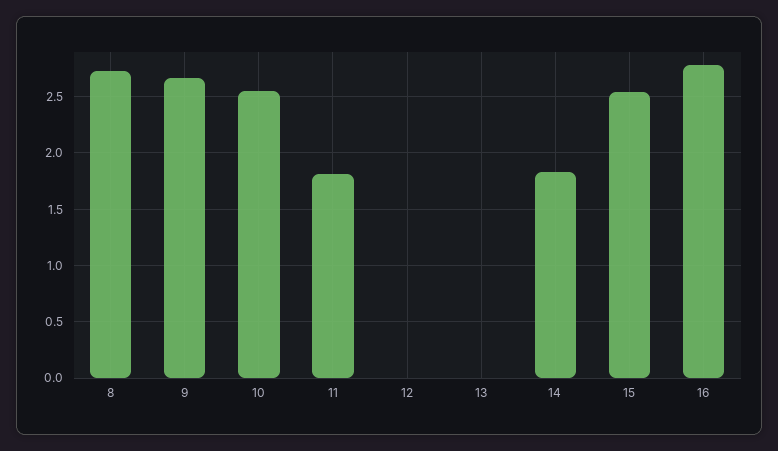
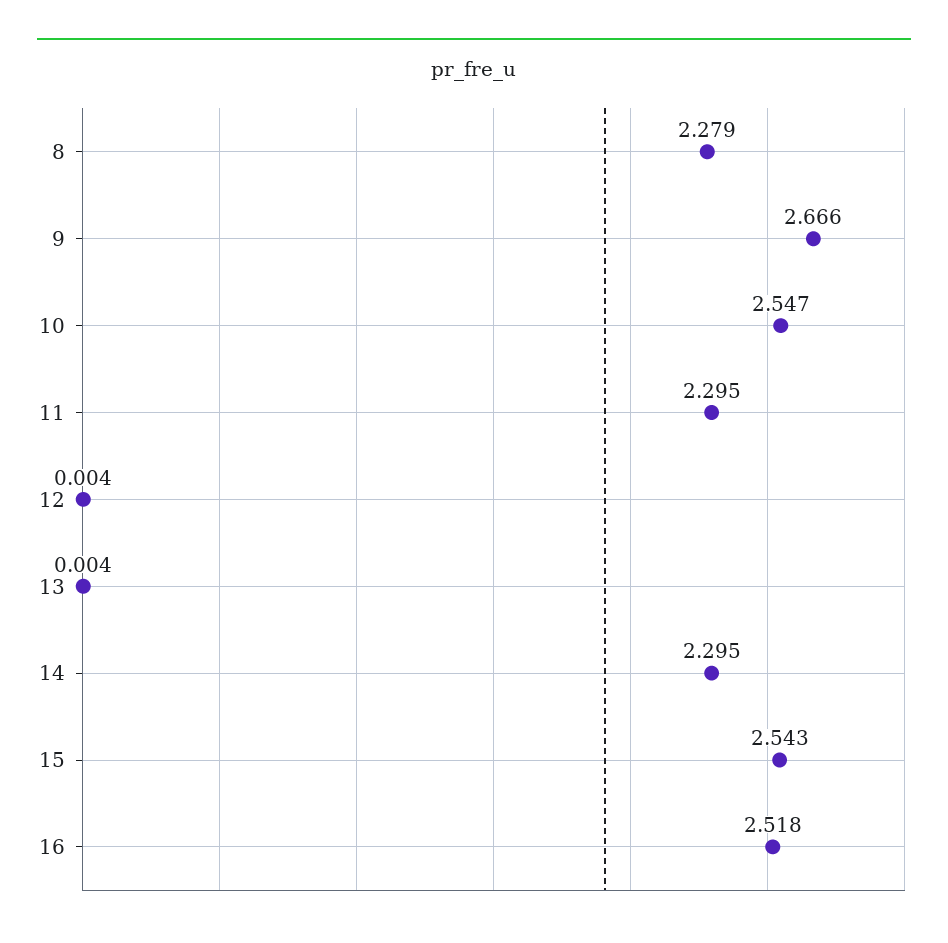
  {
-   "8": 2.7,
+   "8": 2.279,
    "9": 2.666,
    "10": 2.547,
-   "11": 1.8,
+   "11": 2.295,
    "12": 0.004,
    "13": 0.004,
-   "14": 1.8,
+   "14": 2.295,
    "15": 2.543,
-   "16": 2.8
+   "16": 2.518
  }

